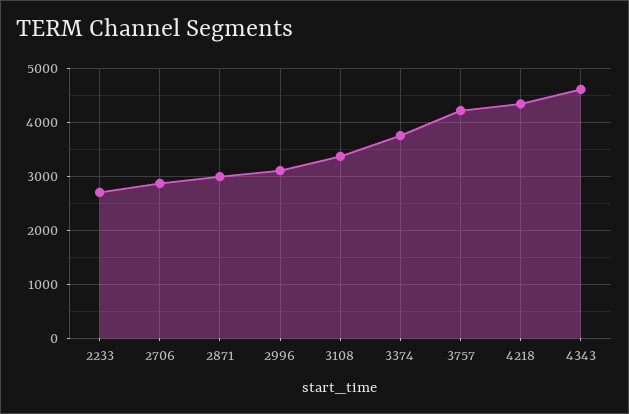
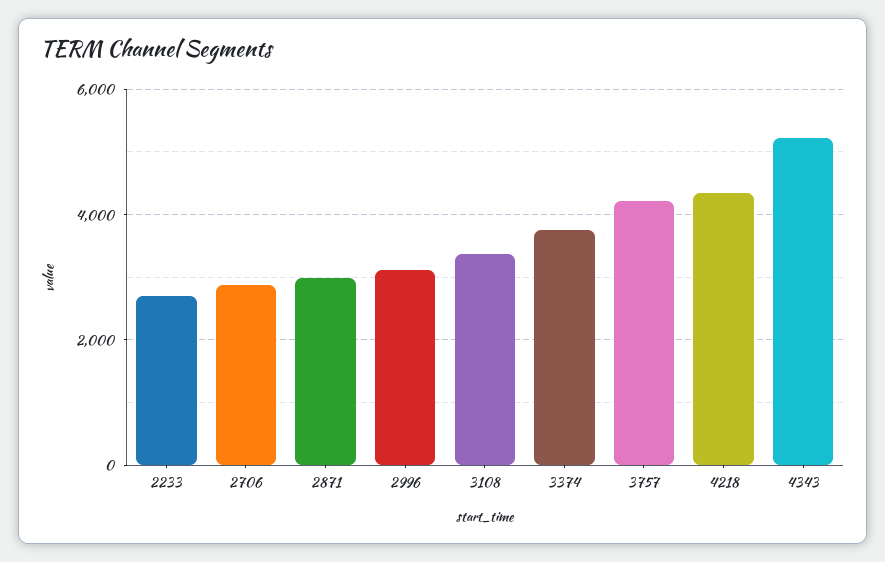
  {
    "2233": 2800,
    "2706": 2800,
    "2871": 3000,
    "2996": 3200,
    "3108": 3400,
    "3374": 3800,
    "3757": 4200,
    "4218": 4400,
-   "4343": 4600
+   "4343": 5200
  }

